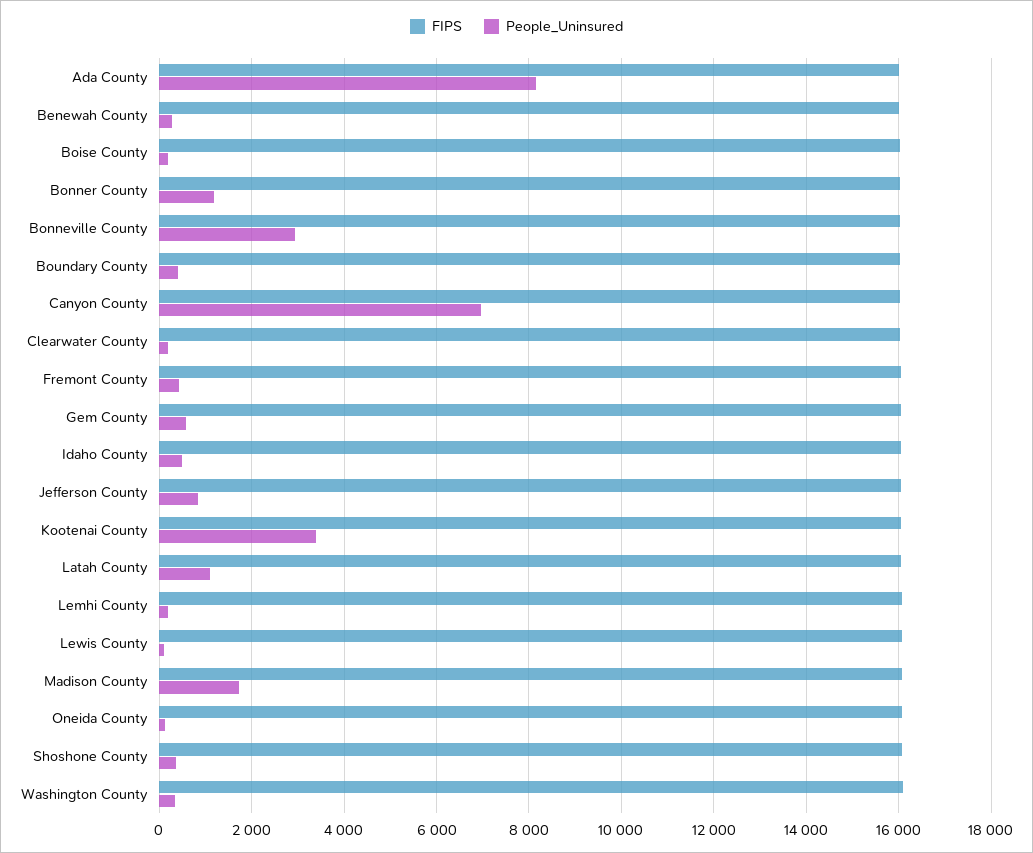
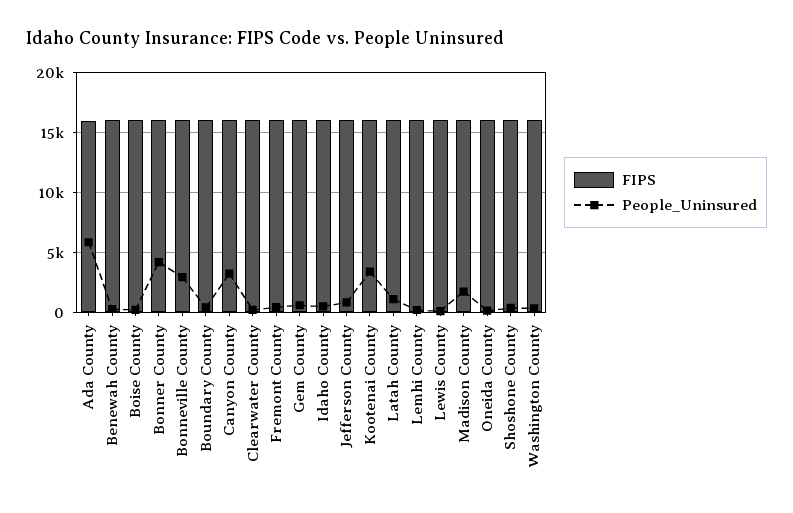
  {
    "FIPS": {
      "Ada County": 16000,
      "Benewah County": 16000,
      "Boise County": 16000,
      "Bonner County": 16000,
      "Bonneville County": 16000,
      "Boundary County": 16000,
      "Canyon County": 16000,
      "Clearwater County": 16000,
      "Fremont County": 16000,
      "Gem County": 16000,
      "Idaho County": 16000,
      "Jefferson County": 16000,
      "Kootenai County": 16000,
      "Latah County": 16000,
      "Lemhi County": 16000,
      "Lewis County": 16000,
      "Madison County": 16000,
      "Oneida County": 16000,
      "Shoshone County": 16000,
      "Washington County": 16000
    },
    "People_Uninsured": {
-     "Ada County": 8200,
+     "Ada County": 6000,
      "Benewah County": 200,
      "Boise County": 200,
-     "Bonner County": 1200,
+     "Bonner County": 4000,
      "Bonneville County": 3000,
      "Boundary County": 400,
-     "Canyon County": 7000,
+     "Canyon County": 3000,
      "Clearwater County": 200,
      "Fremont County": 400,
      "Gem County": 600,
      "Idaho County": 400,
      "Jefferson County": 800,
      "Kootenai County": 3400,
      "Latah County": 1000,
      "Lemhi County": 200,
      "Lewis County": 0,
      "Madison County": 1800,
      "Oneida County": 200,
      "Shoshone County": 400,
      "Washington County": 400
    }
  }

